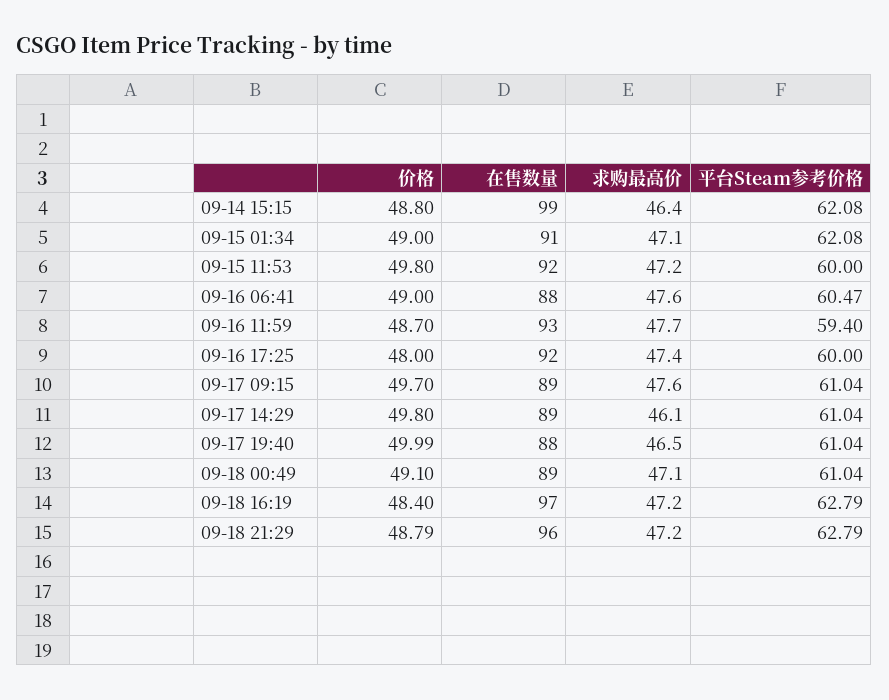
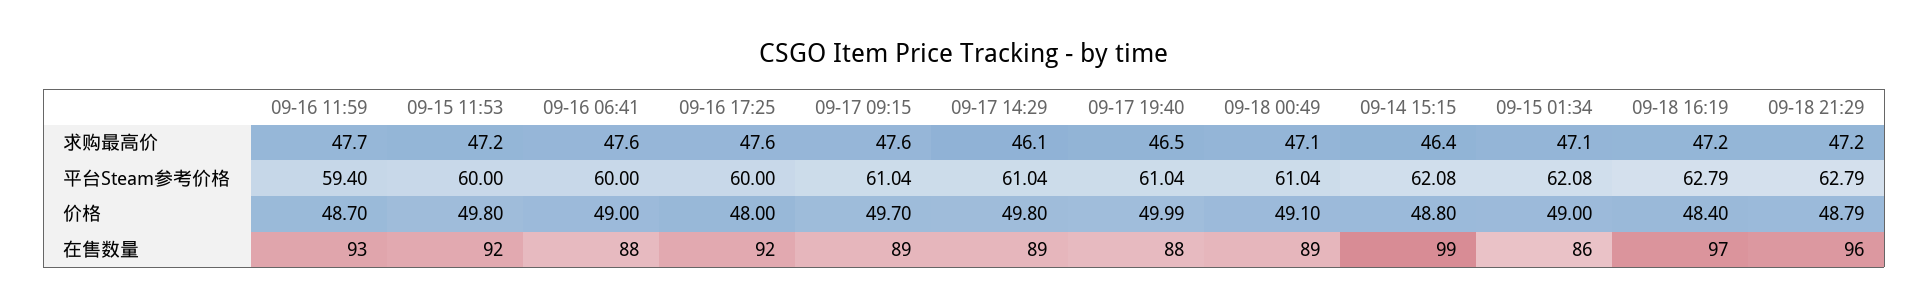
  {
    "价格": {
      "09-14 15:15": 48.8,
      "09-15 01:34": 49,
      "09-15 11:53": 49.8,
      "09-16 06:41": 49,
      "09-16 11:59": 48.7,
      "09-16 17:25": 48,
      "09-17 09:15": 49.7,
      "09-17 14:29": 49.8,
      "09-17 19:40": 49.99,
      "09-18 00:49": 49.1,
      "09-18 16:19": 48.4,
      "09-18 21:29": 48.79
    },
    "在售数量": {
      "09-14 15:15": 99,
-     "09-15 01:34": 91,
+     "09-15 01:34": 86,
      "09-15 11:53": 92,
      "09-16 06:41": 88,
      "09-16 11:59": 93,
      "09-16 17:25": 92,
      "09-17 09:15": 89,
      "09-17 14:29": 89,
      "09-17 19:40": 88,
      "09-18 00:49": 89,
      "09-18 16:19": 97,
      "09-18 21:29": 96
    },
    "求购最高价": {
      "09-14 15:15": 46.4,
      "09-15 01:34": 47.1,
      "09-15 11:53": 47.2,
      "09-16 06:41": 47.6,
      "09-16 11:59": 47.7,
-     "09-16 17:25": 47.4,
+     "09-16 17:25": 47.6,
      "09-17 09:15": 47.6,
      "09-17 14:29": 46.1,
      "09-17 19:40": 46.5,
      "09-18 00:49": 47.1,
      "09-18 16:19": 47.2,
      "09-18 21:29": 47.2
    },
    "平台Steam参考价格": {
      "09-14 15:15": 62.08,
      "09-15 01:34": 62.08,
      "09-15 11:53": 60,
-     "09-16 06:41": 60.47,
+     "09-16 06:41": 60,
      "09-16 11:59": 59.4,
      "09-16 17:25": 60,
      "09-17 09:15": 61.04,
      "09-17 14:29": 61.04,
      "09-17 19:40": 61.04,
      "09-18 00:49": 61.04,
      "09-18 16:19": 62.79,
      "09-18 21:29": 62.79
    }
  }

